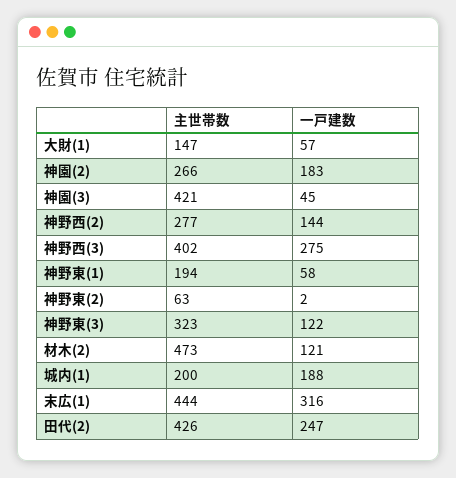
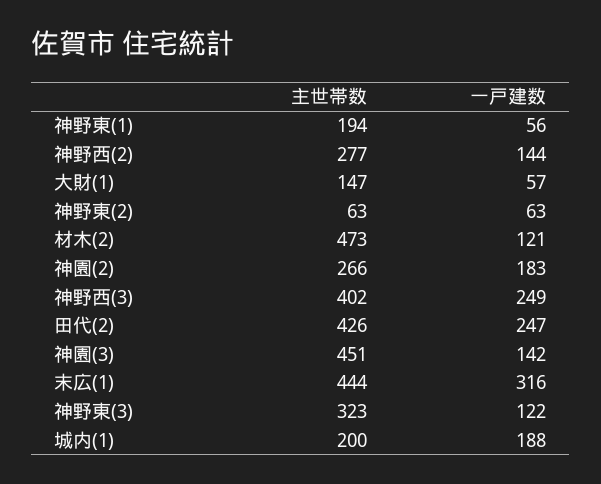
  {
    "主世帯数": {
      "大財(1)": 147,
      "神園(2)": 266,
-     "神園(3)": 421,
+     "神園(3)": 451,
      "神野西(2)": 277,
      "神野西(3)": 402,
      "神野東(1)": 194,
      "神野東(2)": 63,
      "神野東(3)": 323,
      "材木(2)": 473,
      "城内(1)": 200,
      "末広(1)": 444,
      "田代(2)": 426
    },
    "一戸建数": {
      "大財(1)": 57,
      "神園(2)": 183,
-     "神園(3)": 45,
+     "神園(3)": 142,
      "神野西(2)": 144,
-     "神野西(3)": 275,
+     "神野西(3)": 249,
-     "神野東(1)": 58,
+     "神野東(1)": 56,
-     "神野東(2)": 2,
+     "神野東(2)": 63,
      "神野東(3)": 122,
      "材木(2)": 121,
      "城内(1)": 188,
      "末広(1)": 316,
      "田代(2)": 247
    }
  }

